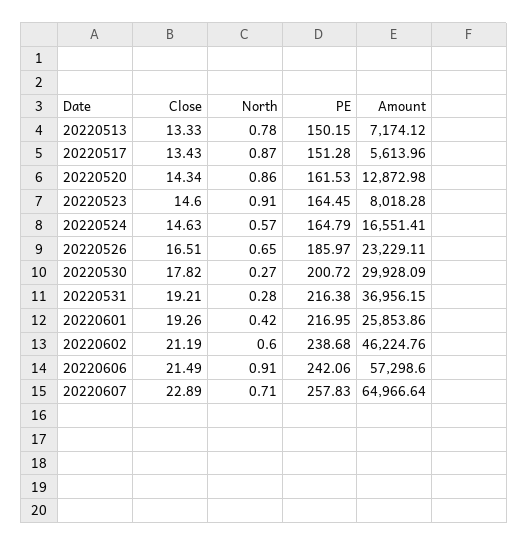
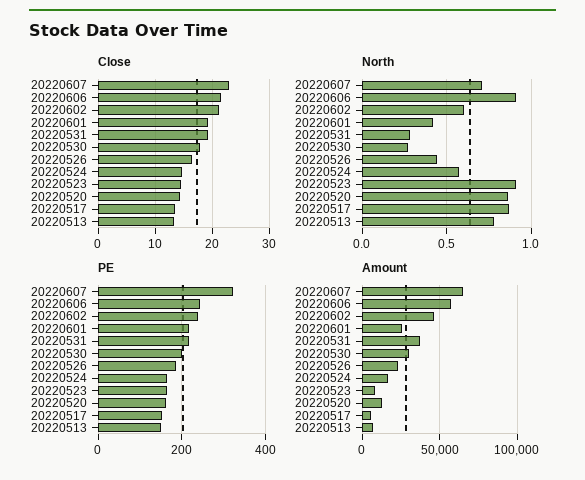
  {
    "Close": {
      "20220513": 13.33,
      "20220517": 13.43,
      "20220520": 14.34,
      "20220523": 14.6,
      "20220524": 14.63,
      "20220526": 16.51,
      "20220530": 17.82,
      "20220531": 19.21,
      "20220601": 19.26,
      "20220602": 21.19,
      "20220606": 21.49,
      "20220607": 22.89
    },
    "North": {
      "20220513": 0.78,
      "20220517": 0.87,
      "20220520": 0.86,
      "20220523": 0.91,
      "20220524": 0.57,
-     "20220526": 0.65,
+     "20220526": 0.45,
      "20220530": 0.27,
      "20220531": 0.28,
      "20220601": 0.42,
      "20220602": 0.6,
      "20220606": 0.91,
      "20220607": 0.71
    },
    "PE": {
      "20220513": 150.15,
      "20220517": 151.28,
      "20220520": 161.53,
      "20220523": 164.45,
      "20220524": 164.79,
      "20220526": 185.97,
      "20220530": 200.72,
      "20220531": 216.38,
      "20220601": 216.95,
      "20220602": 238.68,
      "20220606": 242.06,
-     "20220607": 257.83
+     "20220607": 320
    },
    "Amount": {
      "20220513": 7174.12,
      "20220517": 5613.96,
      "20220520": 12872.98,
      "20220523": 8018.28,
      "20220524": 16551.41,
      "20220526": 23229.11,
      "20220530": 29928.09,
      "20220531": 36956.15,
      "20220601": 25853.86,
      "20220602": 46224.76,
      "20220606": 57298.6,
      "20220607": 64966.64
    }
  }

